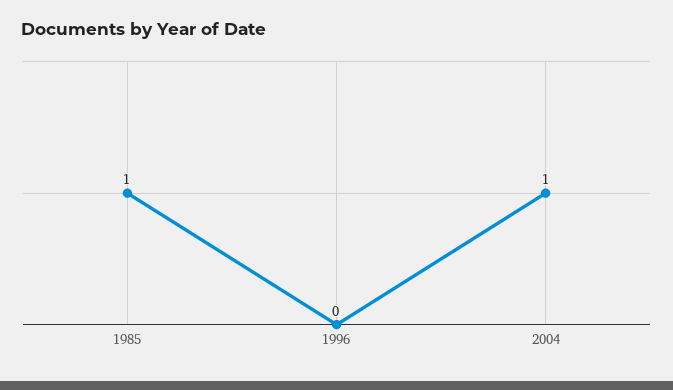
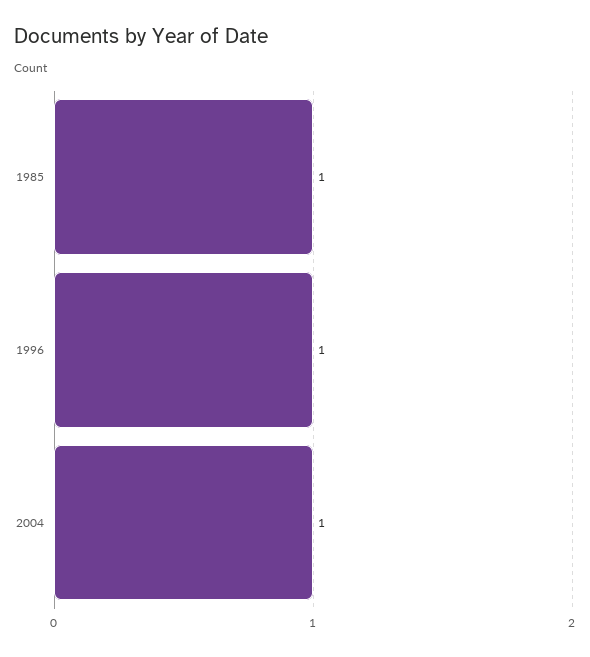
  {
    "1985": 1,
-   "1996": 0,
+   "1996": 1,
    "2004": 1
  }

